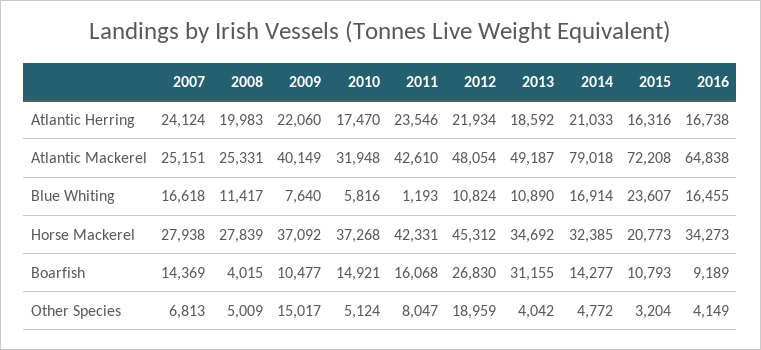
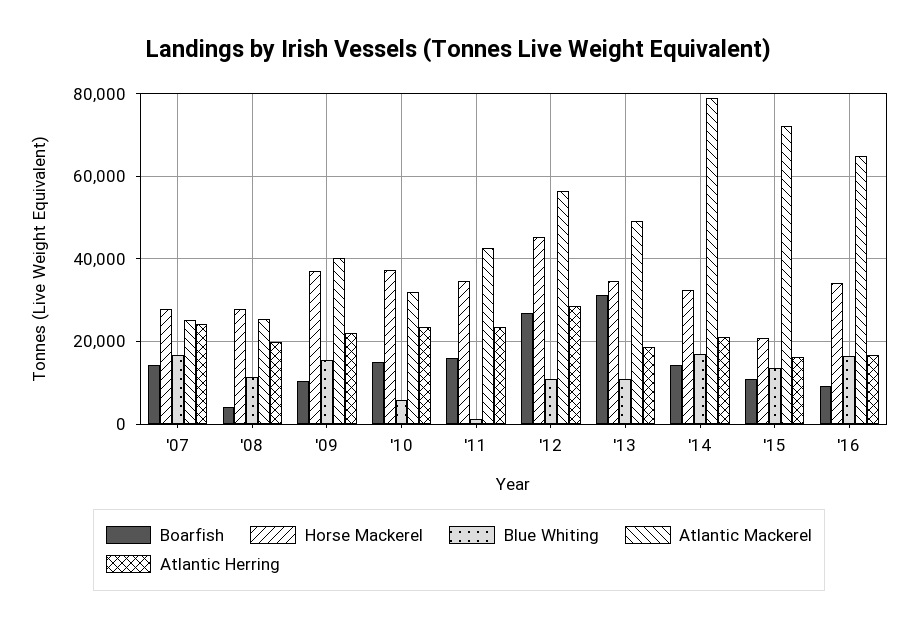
  {
    "Atlantic Herring": {
      "2007": 24124,
      "2008": 19983,
      "2009": 22060,
-     "2010": 17470,
+     "2010": 24000,
      "2011": 23546,
-     "2012": 21934,
+     "2012": 28000,
      "2013": 18592,
      "2014": 21033,
      "2015": 16316,
      "2016": 16738
    },
    "Atlantic Mackerel": {
      "2007": 25151,
      "2008": 25331,
      "2009": 40149,
      "2010": 31948,
      "2011": 42610,
-     "2012": 48054,
+     "2012": 56000,
      "2013": 49187,
      "2014": 79018,
      "2015": 72208,
      "2016": 64838
    },
    "Blue Whiting": {
      "2007": 16618,
      "2008": 11417,
-     "2009": 7640,
+     "2009": 16000,
      "2010": 5816,
      "2011": 1193,
      "2012": 10824,
      "2013": 10890,
      "2014": 16914,
-     "2015": 23607,
+     "2015": 14000,
      "2016": 16455
    },
    "Horse Mackerel": {
      "2007": 27938,
      "2008": 27839,
      "2009": 37092,
      "2010": 37268,
-     "2011": 42331,
+     "2011": 34000,
      "2012": 45312,
      "2013": 34692,
      "2014": 32385,
      "2015": 20773,
      "2016": 34273
    },
    "Boarfish": {
      "2007": 14369,
      "2008": 4015,
      "2009": 10477,
      "2010": 14921,
      "2011": 16068,
      "2012": 26830,
      "2013": 31155,
      "2014": 14277,
      "2015": 10793,
      "2016": 9189
-   },
+   }
-   "Other Species": {
-     "2007": 6813,
-     "2008": 5009,
-     "2009": 15017,
-     "2010": 5124,
-     "2011": 8047,
-     "2012": 18959,
-     "2013": 4042,
-     "2014": 4772,
-     "2015": 3204,
-     "2016": 4149
-   }
  }

